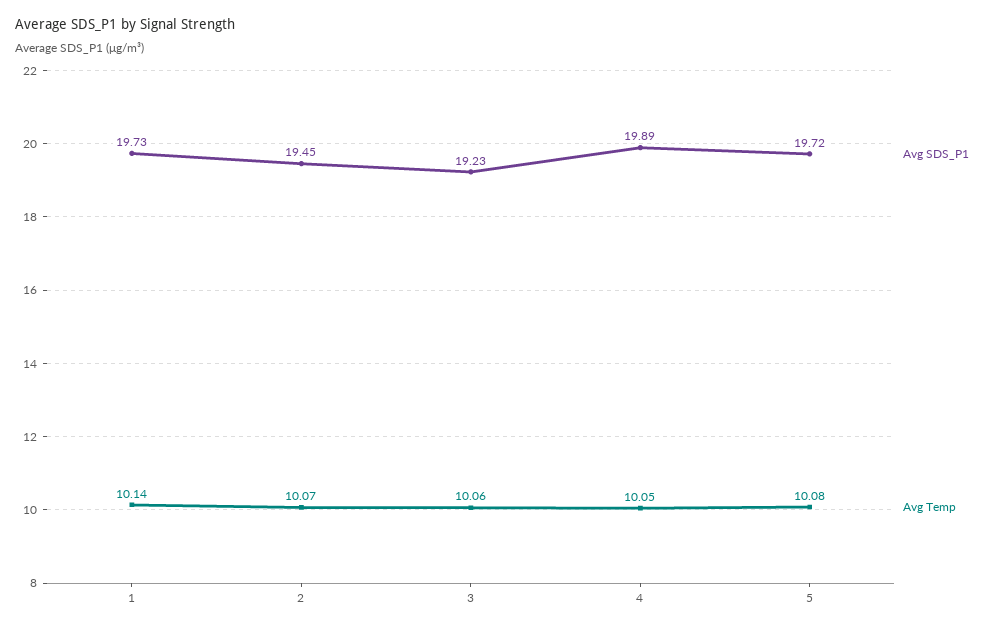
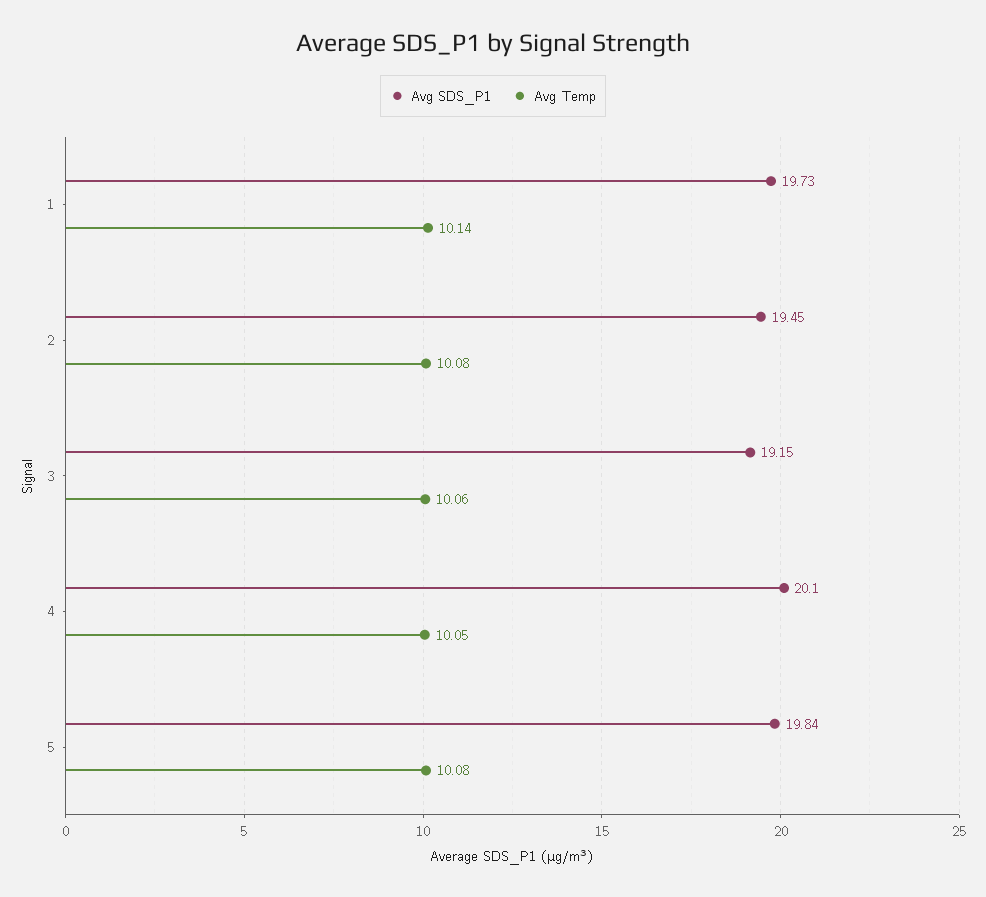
  {
    "Avg SDS_P1": {
      "1": 19.73,
      "2": 19.45,
-     "3": 19.23,
+     "3": 19.15,
-     "4": 19.89,
+     "4": 20.1,
-     "5": 19.72
+     "5": 19.84
    },
    "Avg Temp": {
      "1": 10.14,
-     "2": 10.07,
+     "2": 10.08,
      "3": 10.06,
      "4": 10.05,
      "5": 10.08
    }
  }

